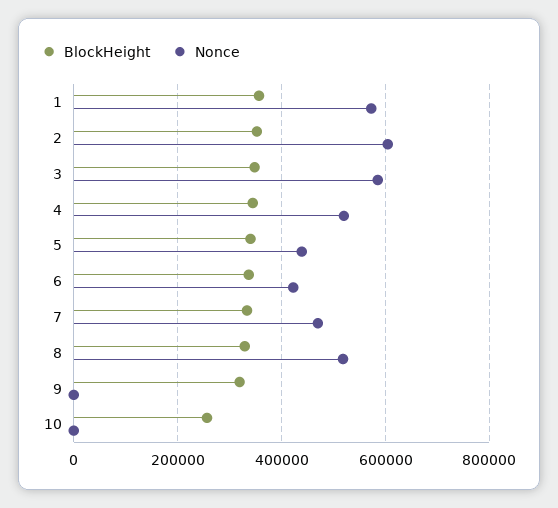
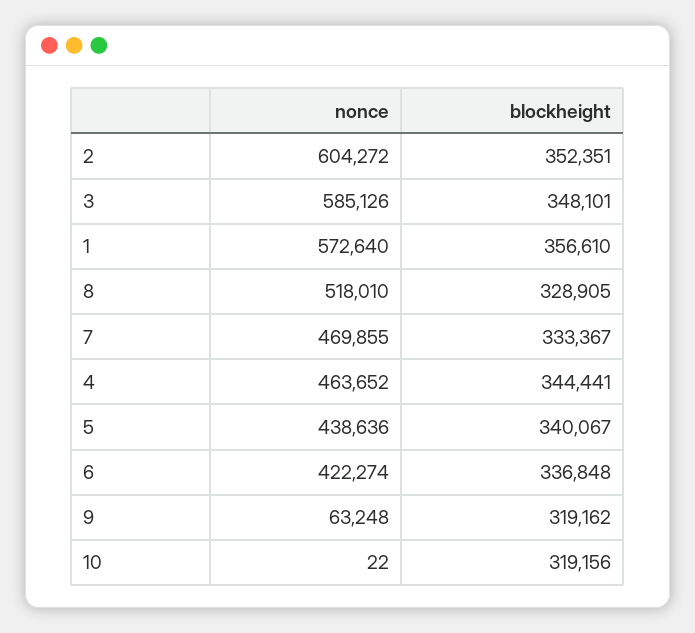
  {
    "BlockHeight": {
      "1": 356610,
      "2": 352351,
      "3": 348101,
      "4": 344441,
      "5": 340067,
      "6": 336848,
      "7": 333367,
      "8": 328905,
      "9": 319162,
-     "10": 260000
+     "10": 319156
    },
    "Nonce": {
      "1": 572640,
      "2": 604272,
      "3": 585126,
-     "4": 520000,
+     "4": 463652,
      "5": 438636,
      "6": 422274,
      "7": 469855,
      "8": 518010,
-     "9": 0,
+     "9": 63248,
      "10": 22
    }
  }

